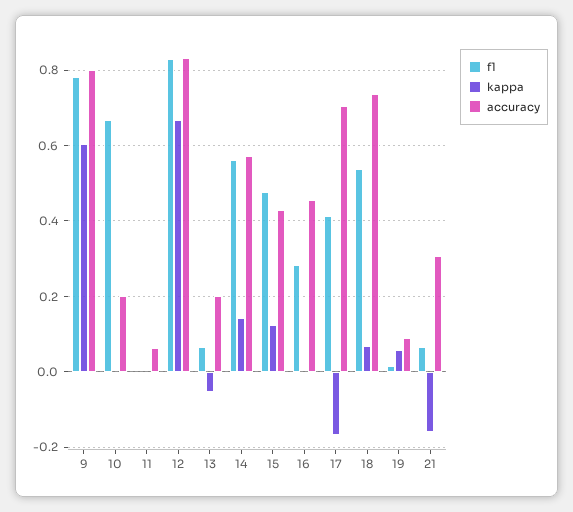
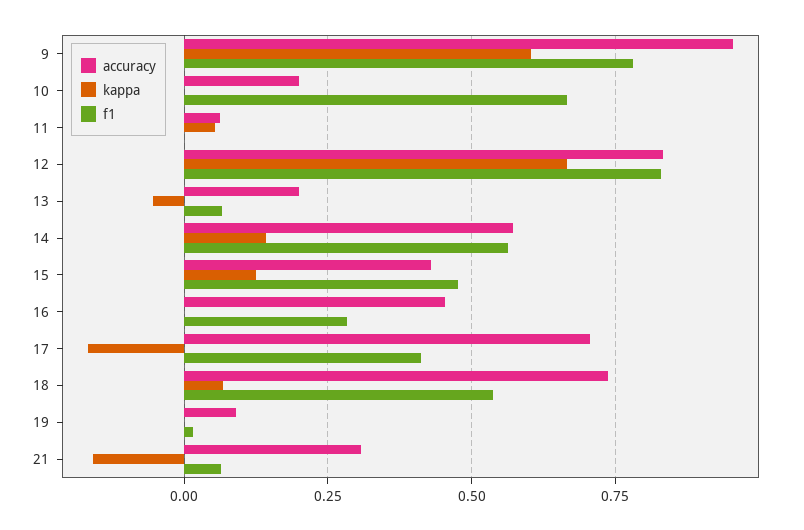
  {
    "f1": {
      "9": 0.78,
      "10": 0.66,
      "11": 0,
      "12": 0.82,
      "13": 0.06,
      "14": 0.56,
      "15": 0.48,
      "16": 0.28,
      "17": 0.42,
      "18": 0.54,
      "19": 0.02,
      "21": 0.06
    },
    "kappa": {
      "9": 0.6,
      "10": 0,
-     "11": 0,
+     "11": 0.05,
      "12": 0.66,
      "13": -0.06,
      "14": 0.14,
      "15": 0.12,
      "16": 0,
      "17": -0.16,
      "18": 0.06,
-     "19": 0.06,
+     "19": 0,
      "21": -0.16
    },
    "accuracy": {
-     "9": 0.8,
+     "9": 0.95,
      "10": 0.2,
      "11": 0.06,
      "12": 0.84,
      "13": 0.2,
      "14": 0.58,
      "15": 0.42,
      "16": 0.46,
      "17": 0.7,
      "18": 0.74,
      "19": 0.1,
      "21": 0.3
    }
  }

